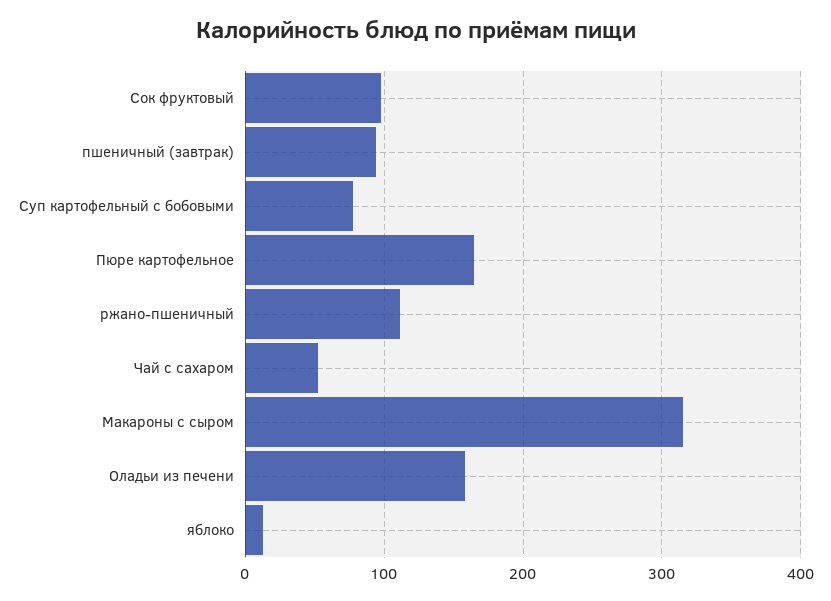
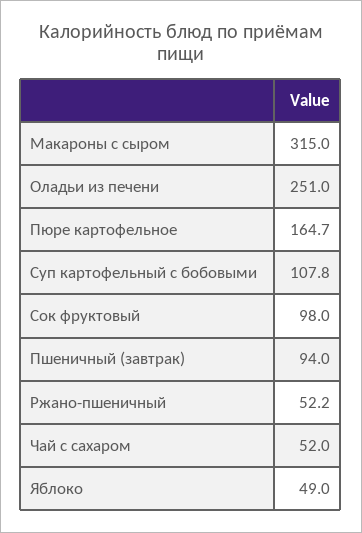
  {
    "Сок фруктовый": 98,
    "пшеничный (завтрак)": 94,
-   "Суп картофельный с бобовыми": 80,
+   "Суп картофельный с бобовыми": 107.8,
    "Пюре картофельное": 164.7,
-   "ржано-пшеничный": 110,
+   "ржано-пшеничный": 52.2,
    "Чай с сахаром": 52,
    "Макароны с сыром": 315,
-   "Оладьи из печени": 160,
+   "Оладьи из печени": 251,
-   "яблоко": 10
+   "яблоко": 49
  }

